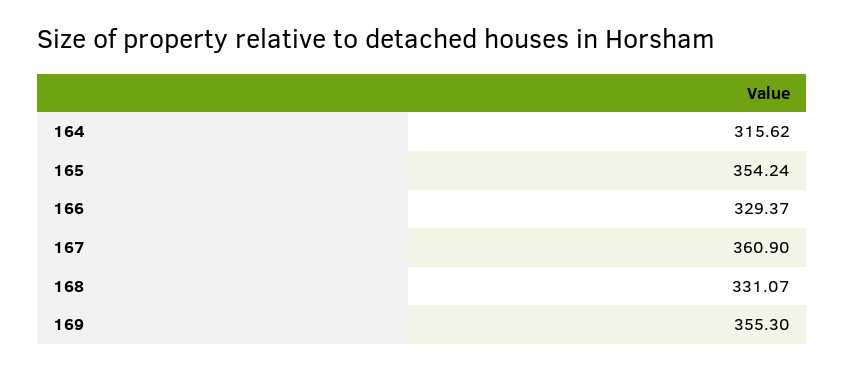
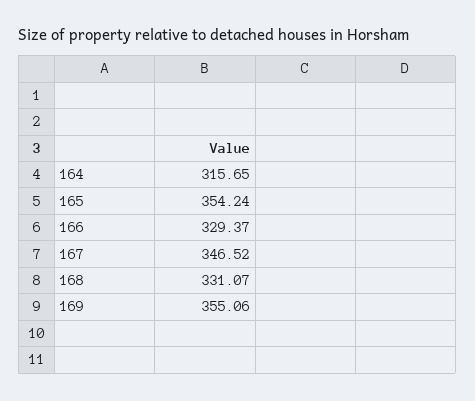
  {
-   "164": 315.62,
+   "164": 315.65,
    "165": 354.24,
    "166": 329.37,
-   "167": 360.9,
+   "167": 346.52,
    "168": 331.07,
-   "169": 355.3
+   "169": 355.06
  }

